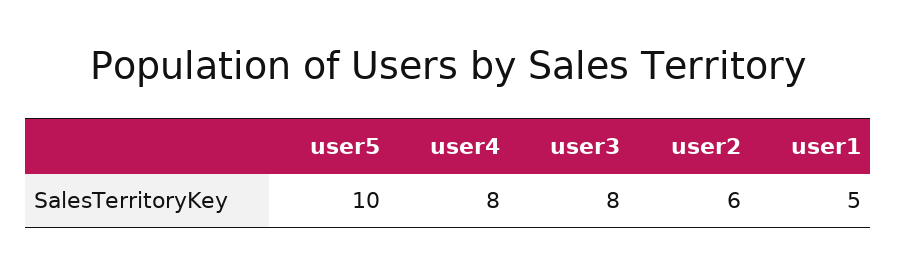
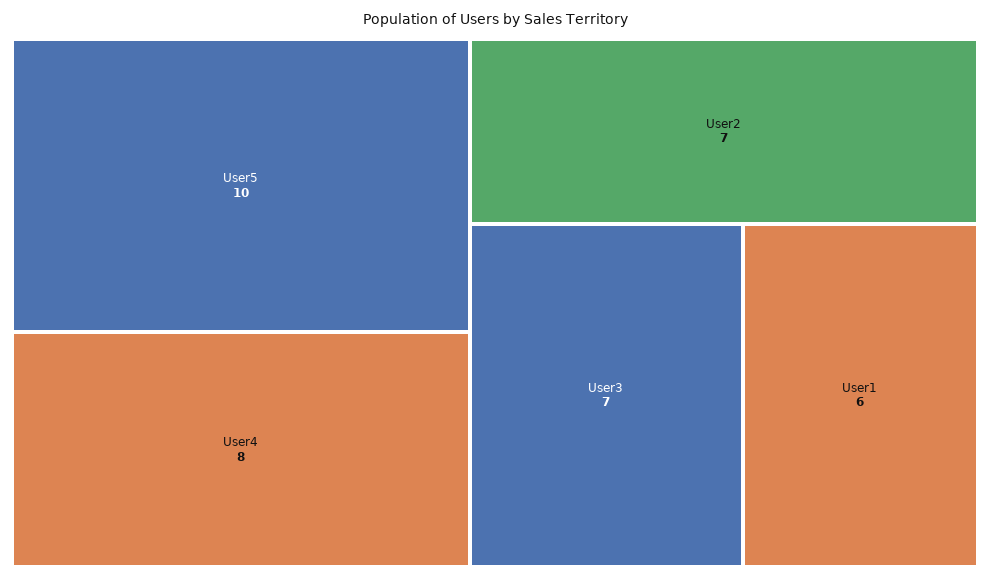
  {
    "user5": 10,
    "user4": 8,
-   "user3": 8,
+   "user3": 7,
-   "user2": 6,
+   "user2": 7,
-   "user1": 5
+   "user1": 6
  }

